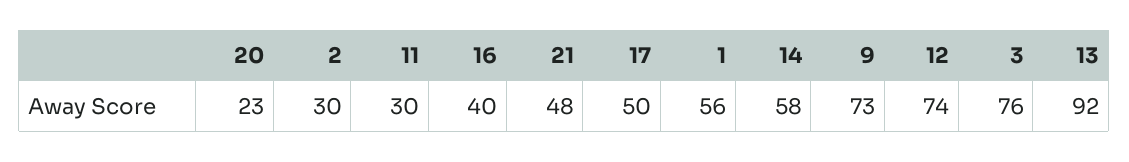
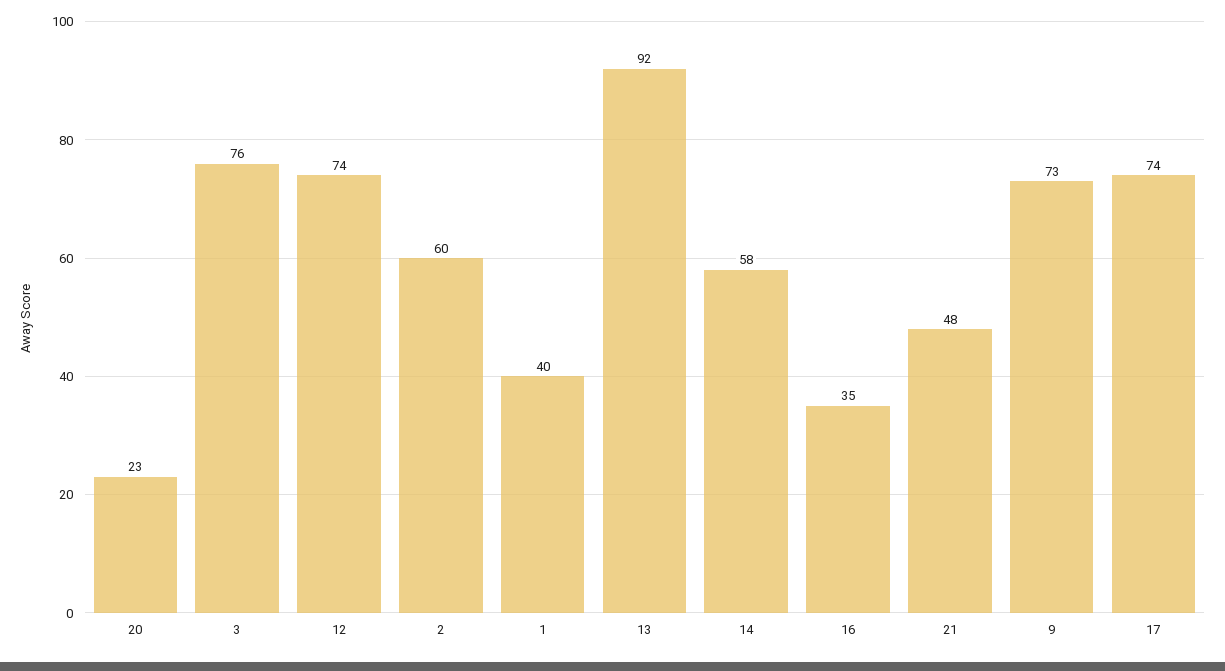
  {
    "20": 23,
-   "2": 30,
+   "2": 60,
-   "11": 30,
-   "16": 40,
+   "16": 35,
    "21": 48,
-   "17": 50,
+   "17": 74,
-   "1": 56,
+   "1": 40,
    "14": 58,
    "9": 73,
    "12": 74,
    "3": 76,
    "13": 92
  }

